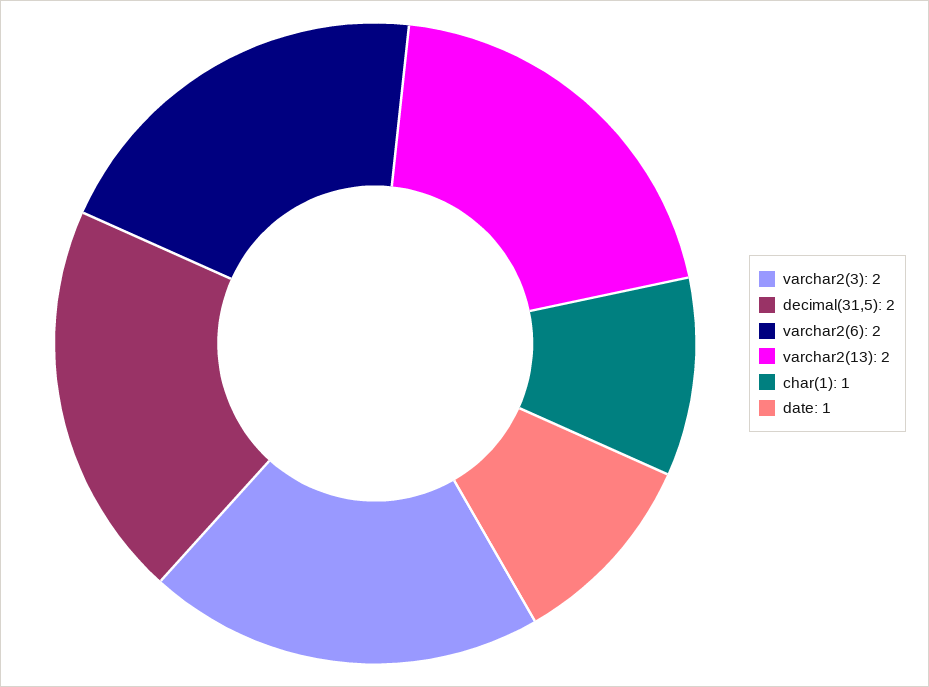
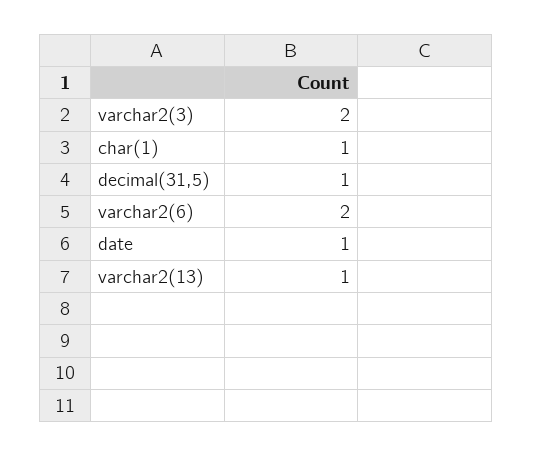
  {
    "varchar2(3)": 2,
-   "decimal(31,5)": 2,
+   "decimal(31,5)": 1,
    "varchar2(6)": 2,
-   "varchar2(13)": 2,
+   "varchar2(13)": 1,
    "char(1)": 1,
    "date": 1
  }

